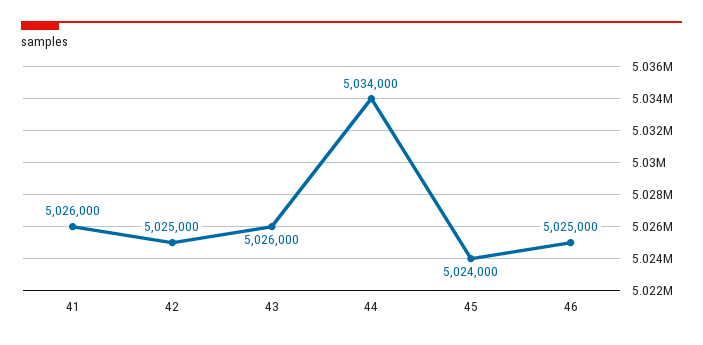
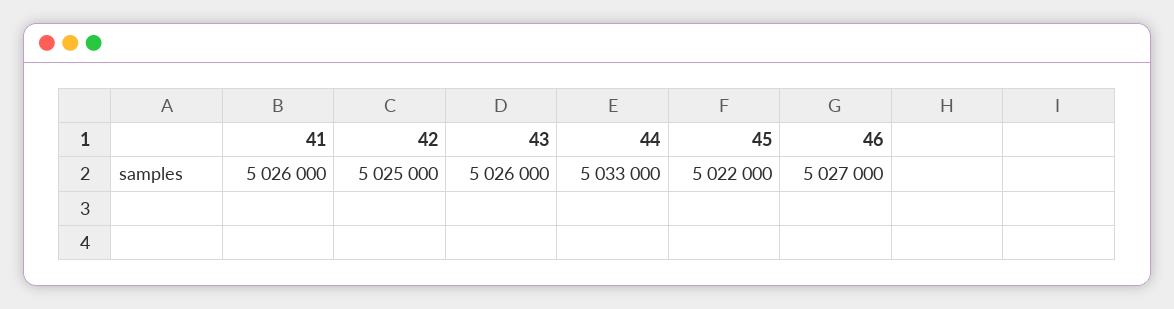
  {
    "41": 5026000,
    "42": 5025000,
    "43": 5026000,
-   "44": 5034000,
+   "44": 5033000,
-   "45": 5024000,
+   "45": 5022000,
-   "46": 5025000
+   "46": 5027000
  }

